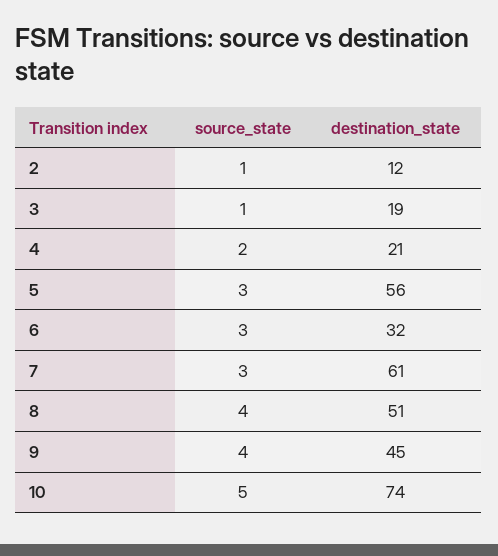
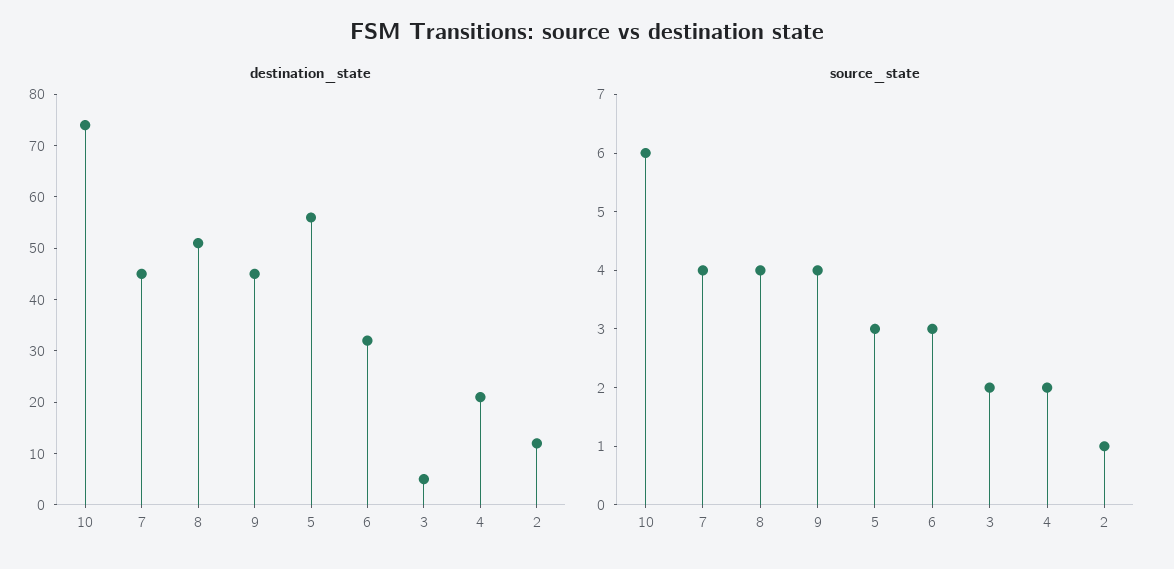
  {
    "source_state": {
      "2": 1,
-     "3": 1,
+     "3": 2,
      "4": 2,
      "5": 3,
      "6": 3,
-     "7": 3,
+     "7": 4,
      "8": 4,
      "9": 4,
-     "10": 5
+     "10": 6
    },
    "destination_state": {
      "2": 12,
-     "3": 19,
+     "3": 5,
      "4": 21,
      "5": 56,
      "6": 32,
-     "7": 61,
+     "7": 45,
      "8": 51,
      "9": 45,
      "10": 74
    }
  }

